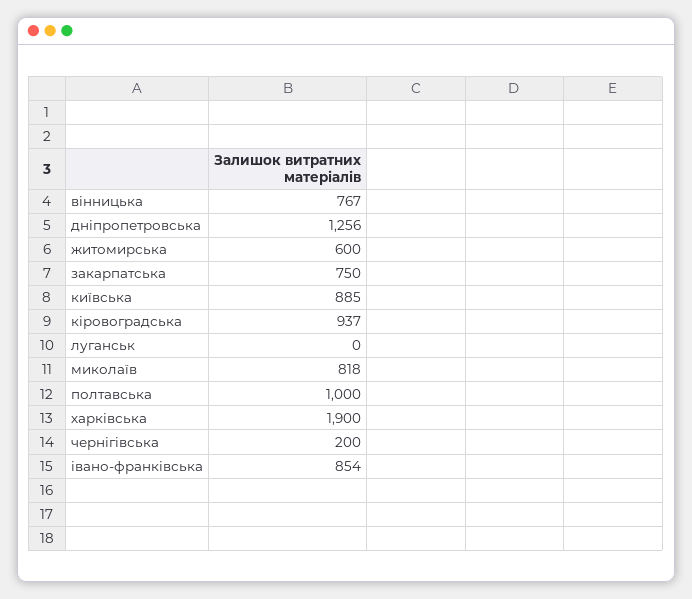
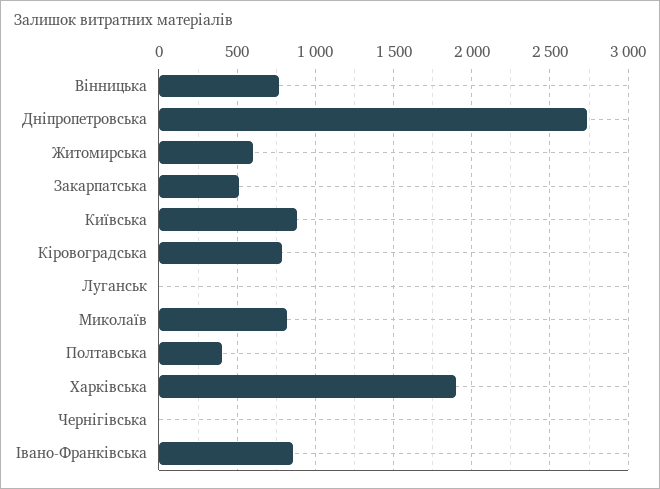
  {
    "вінницька": 767,
-   "дніпропетровська": 1256,
+   "дніпропетровська": 2750,
    "житомирська": 600,
-   "закарпатська": 750,
+   "закарпатська": 500,
    "київська": 885,
-   "кіровоградська": 937,
+   "кіровоградська": 800,
    "луганськ": 0,
    "миколаїв": 818,
-   "полтавська": 1000,
+   "полтавська": 400,
    "харківська": 1900,
-   "чернігівська": 200,
+   "чернігівська": 0,
    "івано-франківська": 854
  }

